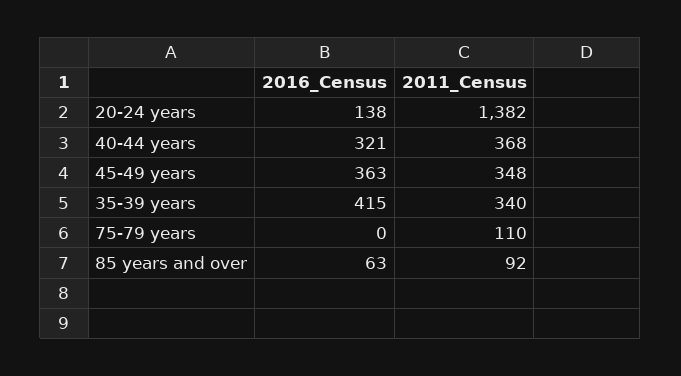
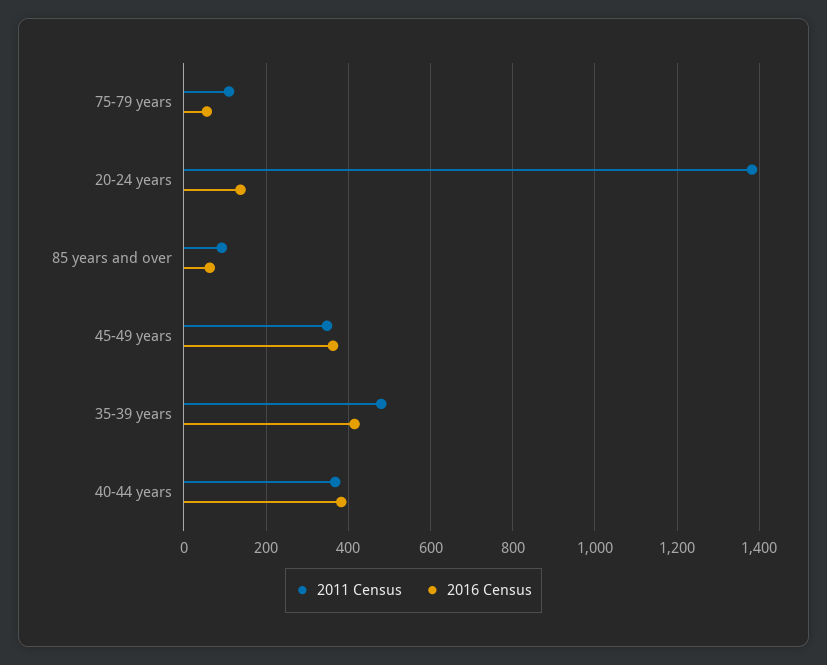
  {
    "2016_Census": {
      "20-24 years": 138,
-     "40-44 years": 321,
+     "40-44 years": 380,
      "45-49 years": 363,
      "35-39 years": 415,
-     "75-79 years": 0,
+     "75-79 years": 60,
      "85 years and over": 63
    },
    "2011_Census": {
      "20-24 years": 1382,
      "40-44 years": 368,
      "45-49 years": 348,
-     "35-39 years": 340,
+     "35-39 years": 480,
      "75-79 years": 110,
      "85 years and over": 92
    }
  }

